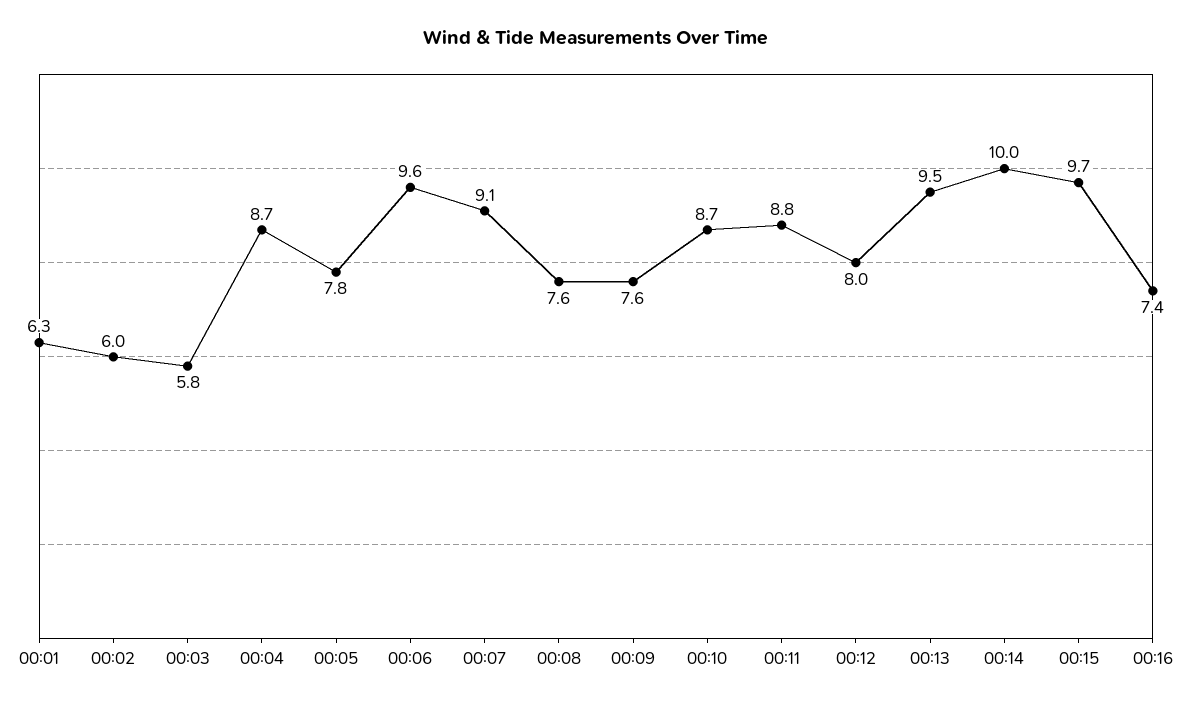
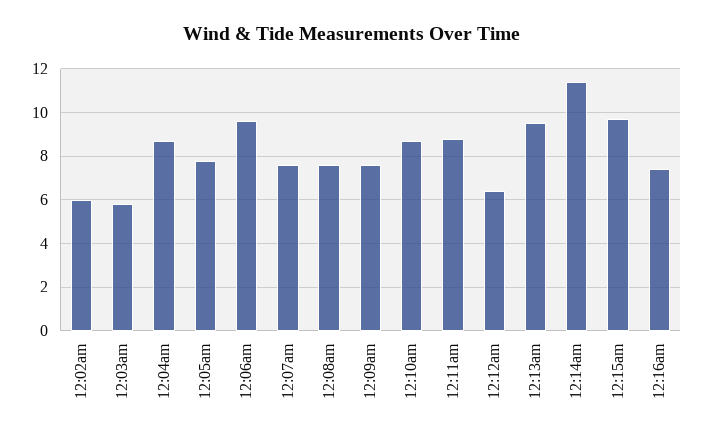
  {
-   "00:01": 6.3,
    "00:02": 6,
    "00:03": 5.8,
    "00:04": 8.7,
    "00:05": 7.8,
    "00:06": 9.6,
-   "00:07": 9.1,
+   "00:07": 7.5,
    "00:08": 7.6,
    "00:09": 7.6,
    "00:10": 8.7,
    "00:11": 8.8,
-   "00:12": 8,
+   "00:12": 6.5,
    "00:13": 9.5,
-   "00:14": 10,
+   "00:14": 11.5,
    "00:15": 9.7,
    "00:16": 7.4
  }

